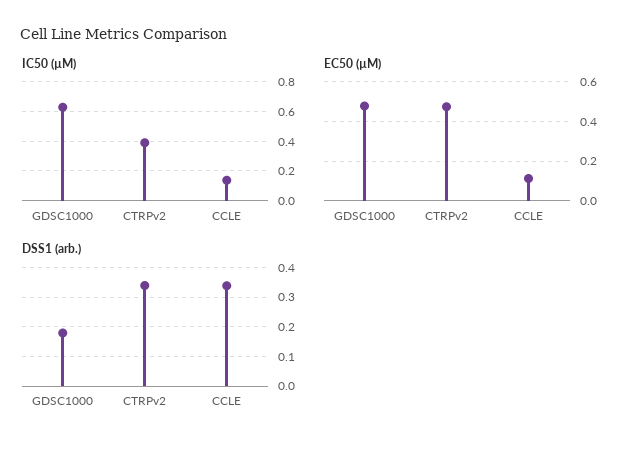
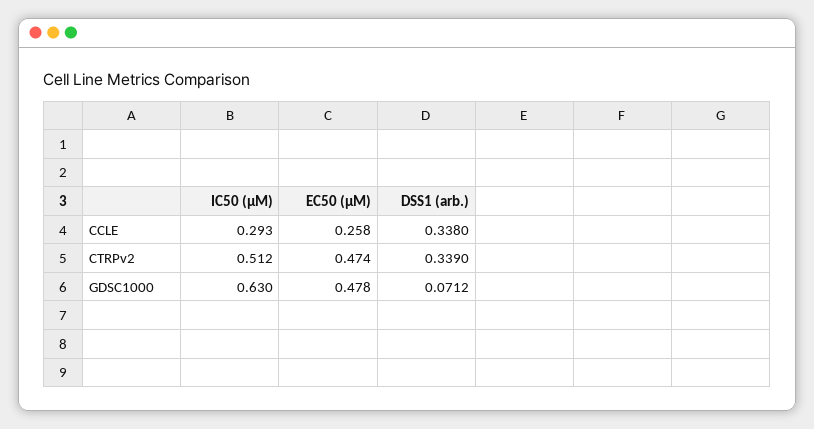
  {
    "IC50 (µM)": {
      "GDSC1000": 0.63,
-     "CTRPv2": 0.4,
+     "CTRPv2": 0.512,
-     "CCLE": 0.15
+     "CCLE": 0.293
    },
    "EC50 (µM)": {
      "GDSC1000": 0.478,
      "CTRPv2": 0.474,
-     "CCLE": 0.1
+     "CCLE": 0.258
    },
    "DSS1 (arb.)": {
-     "GDSC1000": 0.175,
+     "GDSC1000": 0.0712,
      "CTRPv2": 0.339,
      "CCLE": 0.338
    }
  }

